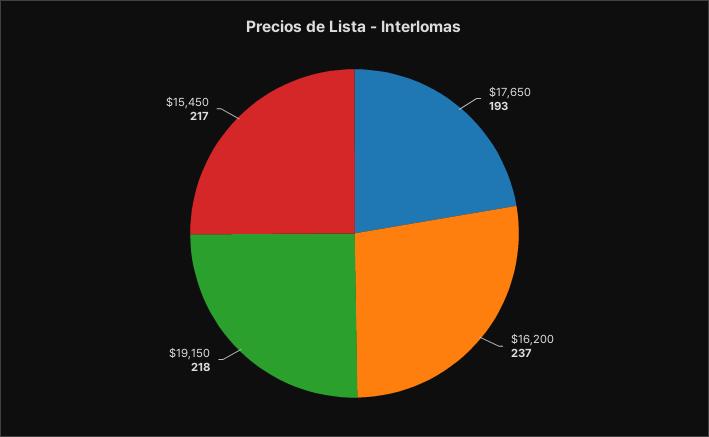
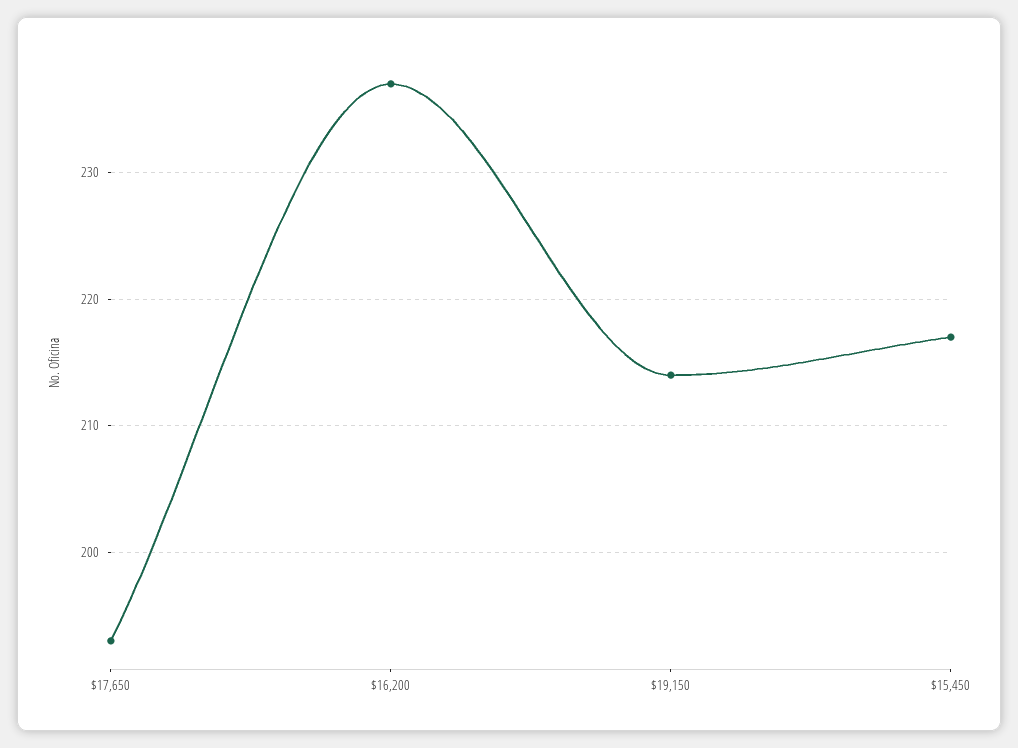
  {
    "$17,650": 193,
    "$16,200": 237,
-   "$19,150": 218,
+   "$19,150": 214,
    "$15,450": 217
  }

